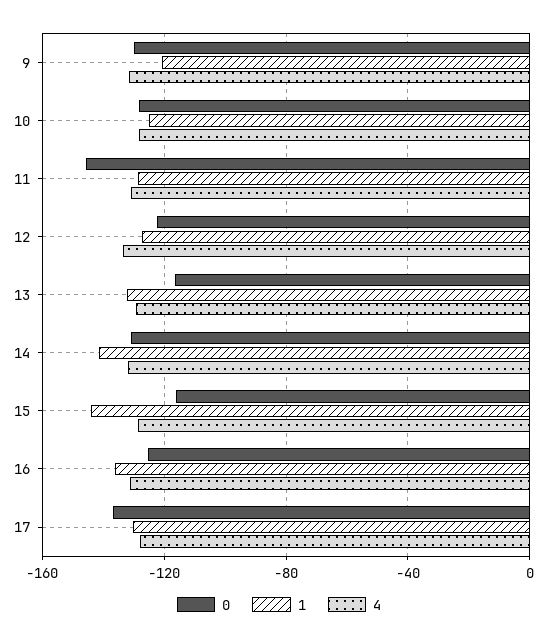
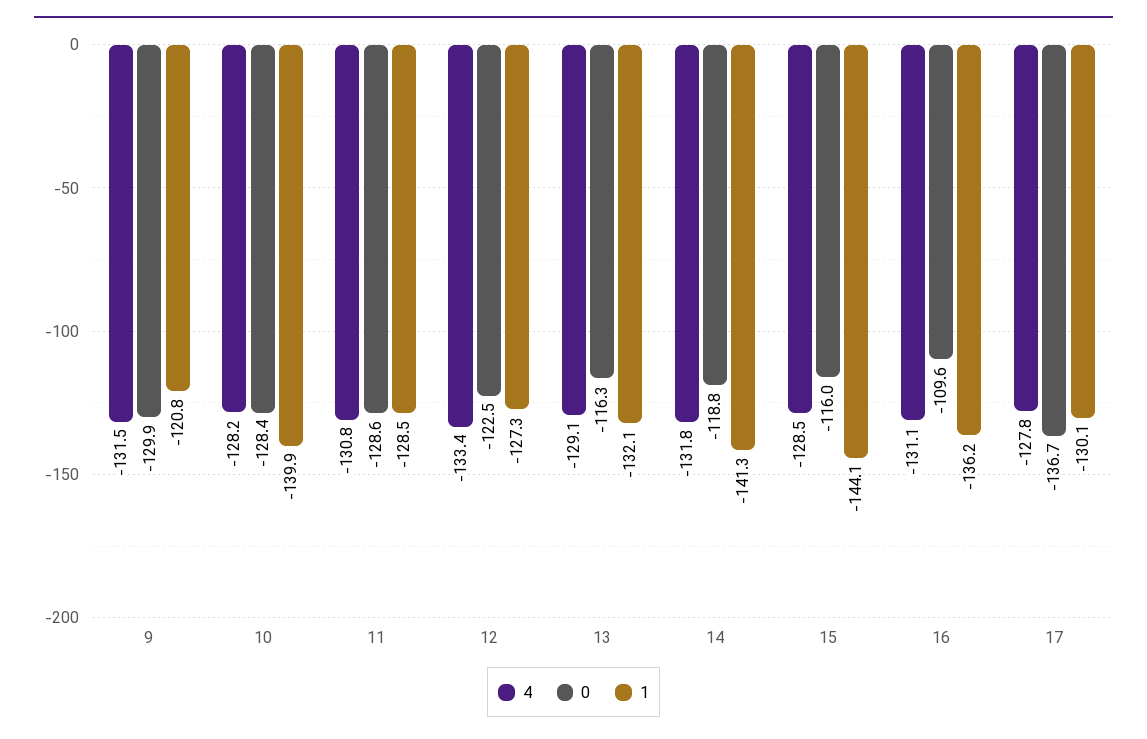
  {
    "0": {
      "9": -129.9,
      "10": -128.4,
-     "11": -145,
+     "11": -128.6,
      "12": -122.5,
      "13": -116.3,
-     "14": -130,
+     "14": -118.8,
      "15": -116,
-     "16": -125,
+     "16": -109.6,
      "17": -136.7
    },
    "1": {
      "9": -120.8,
-     "10": -125,
+     "10": -139.9,
      "11": -128.5,
      "12": -127.3,
      "13": -132.1,
      "14": -141.3,
      "15": -144.1,
      "16": -136.2,
      "17": -130.1
    },
    "4": {
      "9": -131.5,
      "10": -128.2,
      "11": -130.8,
      "12": -133.4,
      "13": -129.1,
      "14": -131.8,
      "15": -128.5,
      "16": -131.1,
      "17": -127.8
    }
  }

